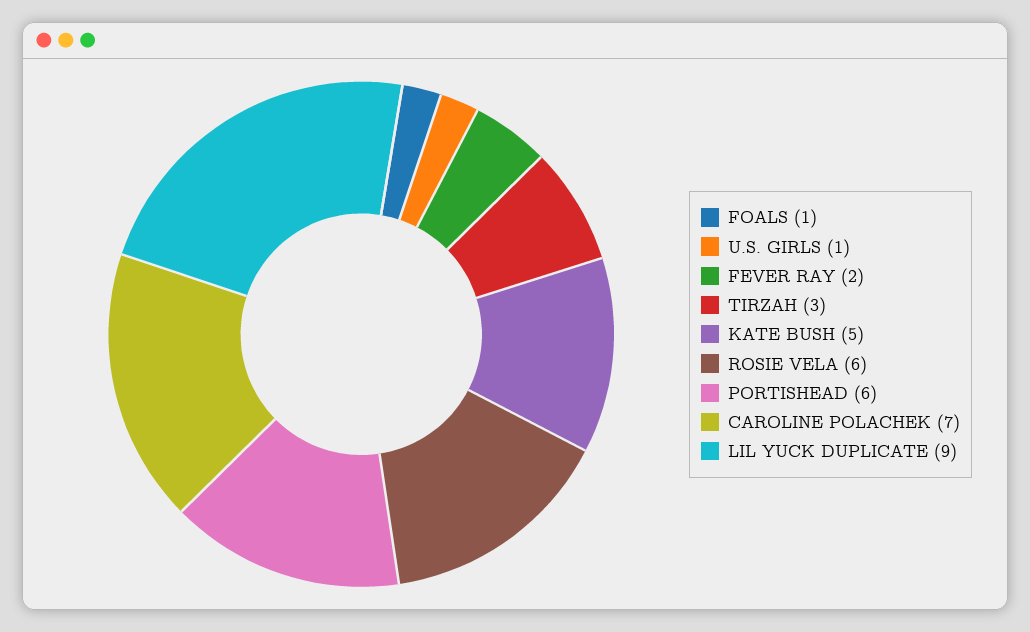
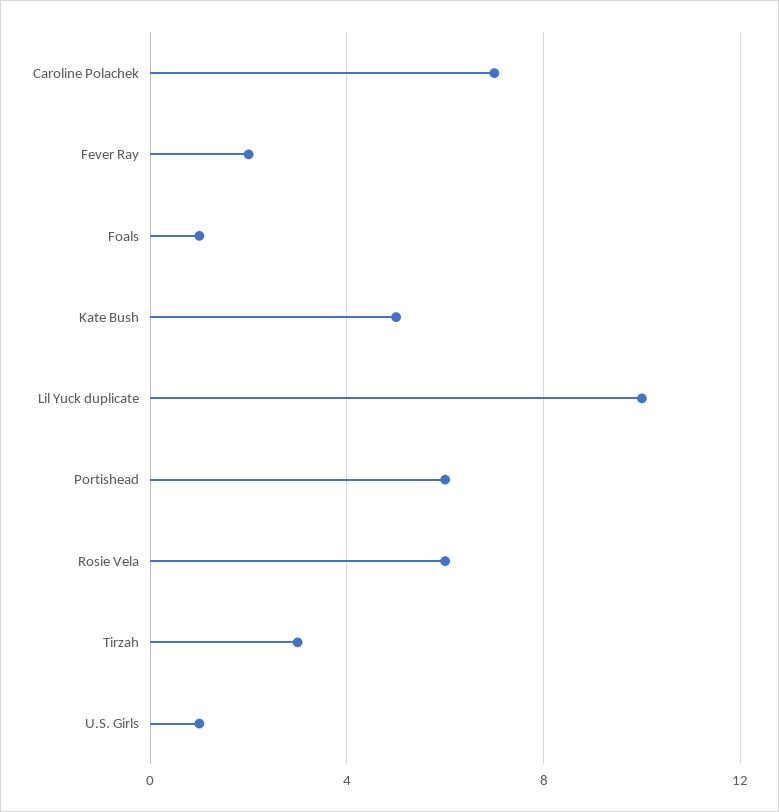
  {
    "FOALS": 1,
    "U.S. GIRLS": 1,
    "FEVER RAY": 2,
    "TIRZAH": 3,
    "KATE BUSH": 5,
    "ROSIE VELA": 6,
    "PORTISHEAD": 6,
    "CAROLINE POLACHEK": 7,
-   "LIL YUCK DUPLICATE": 9
+   "LIL YUCK DUPLICATE": 10
  }

